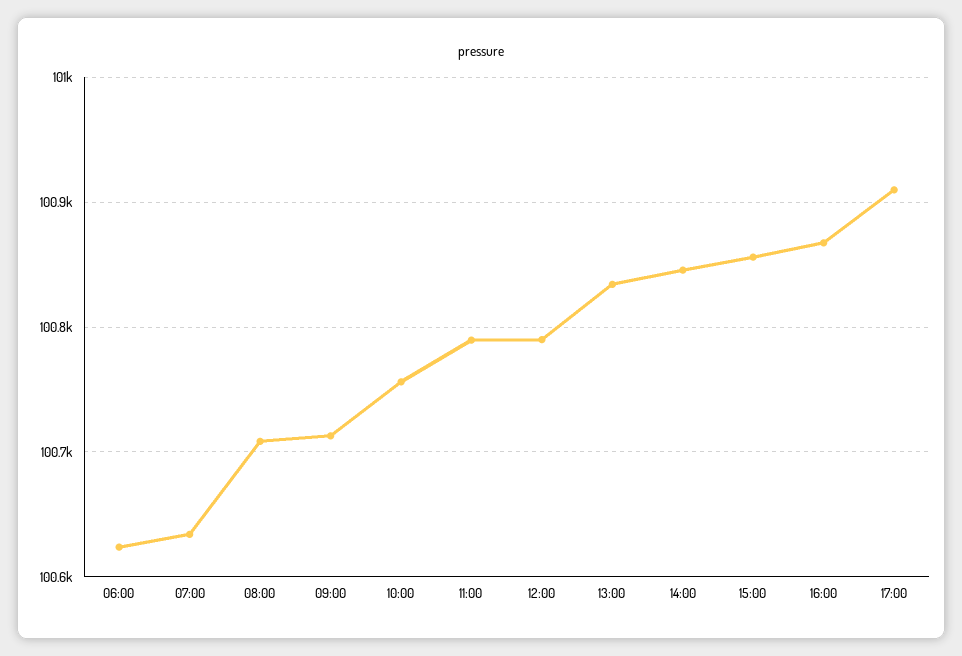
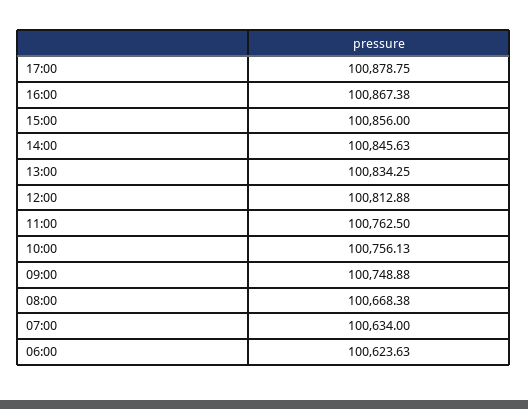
  {
    "06:00": 100623.63,
    "07:00": 100634,
-   "08:00": 100710,
+   "08:00": 100668.38,
-   "09:00": 100710,
+   "09:00": 100748.88,
    "10:00": 100756.13,
-   "11:00": 100790,
+   "11:00": 100762.5,
-   "12:00": 100790,
+   "12:00": 100812.88,
    "13:00": 100834.25,
    "14:00": 100845.63,
    "15:00": 100856,
    "16:00": 100867.38,
-   "17:00": 100910
+   "17:00": 100878.75
  }

